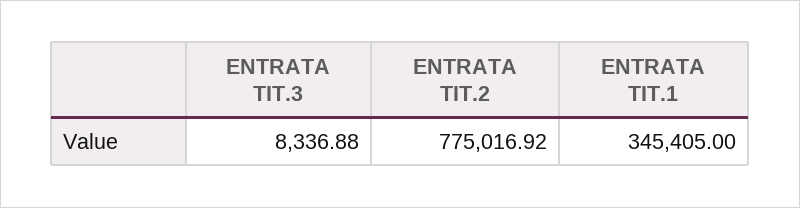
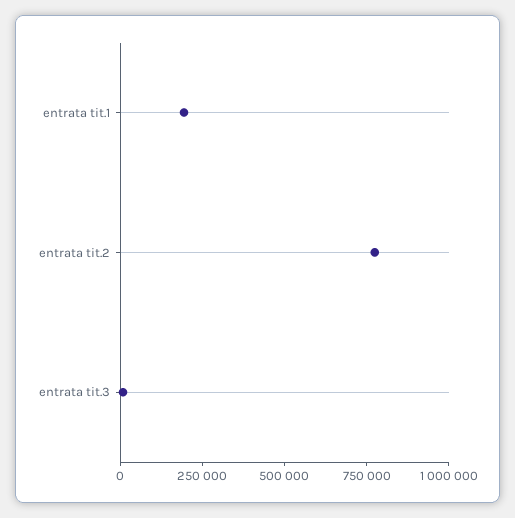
  {
    "ENTRATA TIT.3": 8336.88,
    "ENTRATA TIT.2": 775016.92,
-   "ENTRATA TIT.1": 345405
+   "ENTRATA TIT.1": 200000
  }

